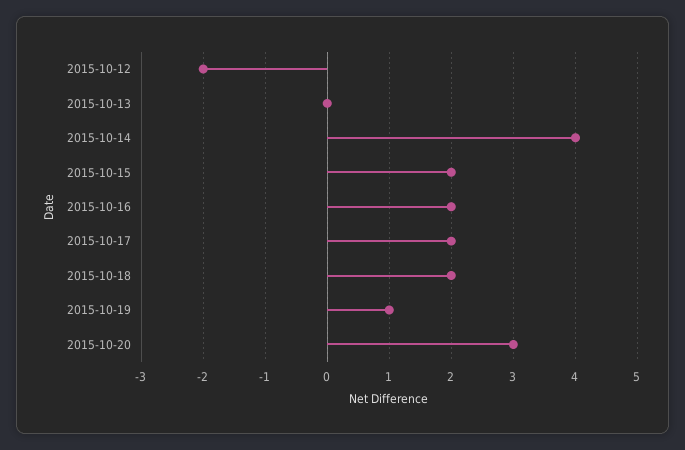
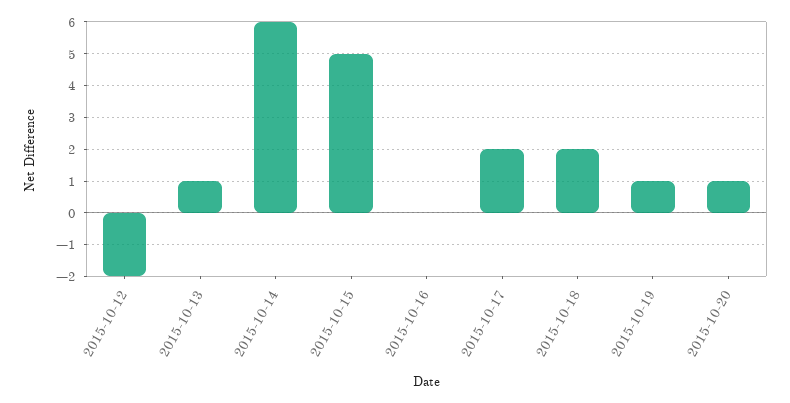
  {
    "2015-10-12": -2,
-   "2015-10-13": 0,
+   "2015-10-13": 1,
-   "2015-10-14": 4,
+   "2015-10-14": 6,
-   "2015-10-15": 2,
+   "2015-10-15": 5,
-   "2015-10-16": 2,
+   "2015-10-16": 0,
    "2015-10-17": 2,
    "2015-10-18": 2,
    "2015-10-19": 1,
-   "2015-10-20": 3
+   "2015-10-20": 1
  }

